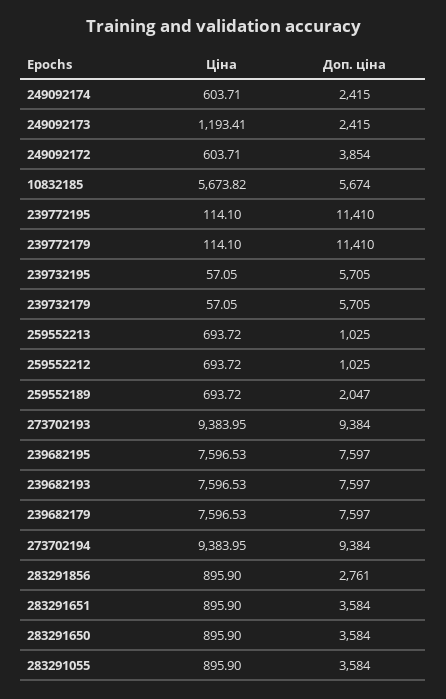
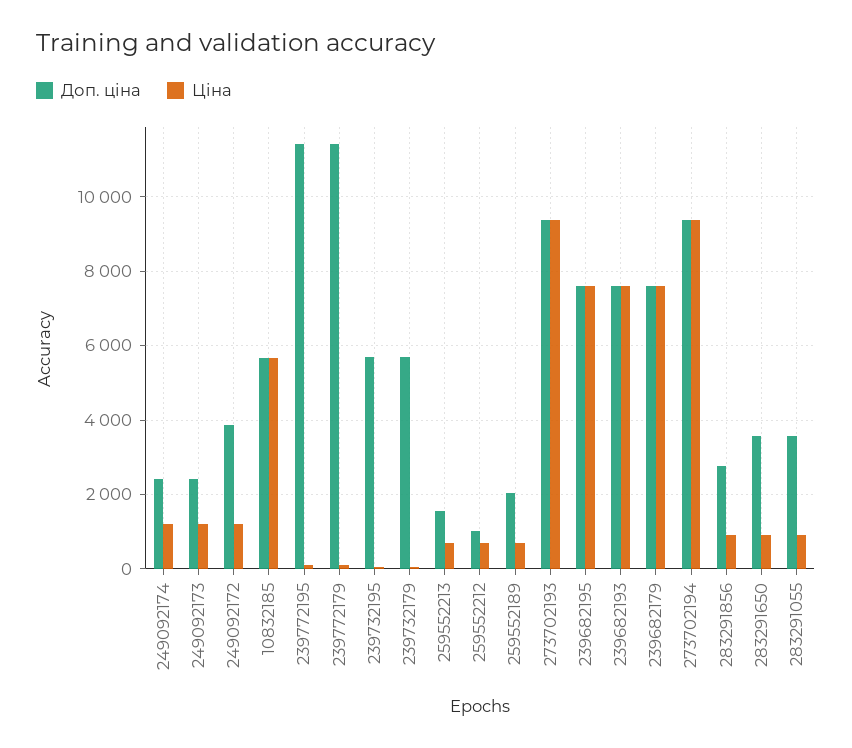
  {
    "Ціна": {
-     "249092174": 603.71,
+     "249092174": 1200,
      "249092173": 1193.41,
-     "249092172": 603.71,
+     "249092172": 1200,
      "10832185": 5673.82,
      "239772195": 114.1,
      "239772179": 114.1,
      "239732195": 57.05,
      "239732179": 57.05,
      "259552213": 693.72,
      "259552212": 693.72,
      "259552189": 693.72,
      "273702193": 9383.95,
      "239682195": 7596.53,
      "239682193": 7596.53,
      "239682179": 7596.53,
      "273702194": 9383.95,
      "283291856": 895.9,
-     "283291651": 895.9,
      "283291650": 895.9,
      "283291055": 895.9
    },
    "Доп. ціна": {
      "249092174": 2415,
      "249092173": 2415,
      "249092172": 3854,
      "10832185": 5674,
      "239772195": 11410,
      "239772179": 11410,
      "239732195": 5705,
      "239732179": 5705,
-     "259552213": 1025,
+     "259552213": 1600,
      "259552212": 1025,
      "259552189": 2047,
      "273702193": 9384,
      "239682195": 7597,
      "239682193": 7597,
      "239682179": 7597,
      "273702194": 9384,
      "283291856": 2761,
-     "283291651": 3584,
      "283291650": 3584,
      "283291055": 3584
    }
  }

